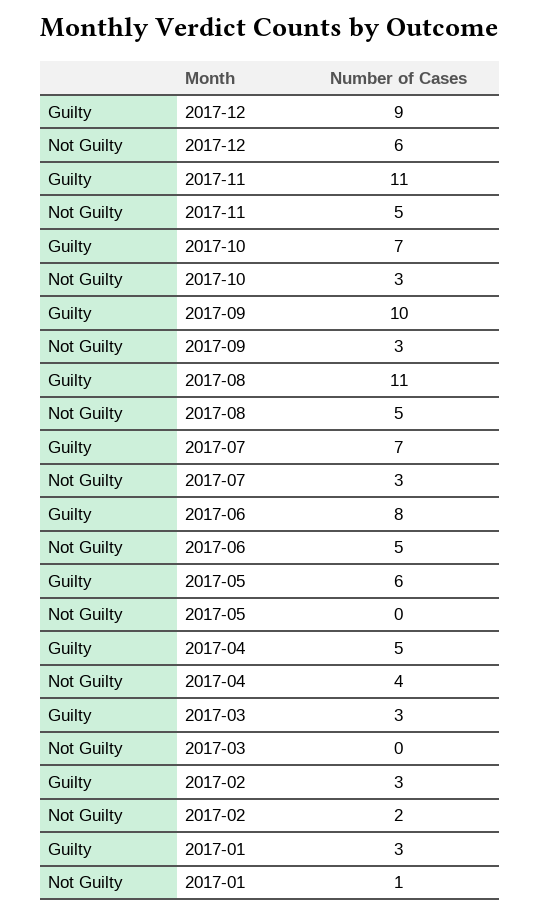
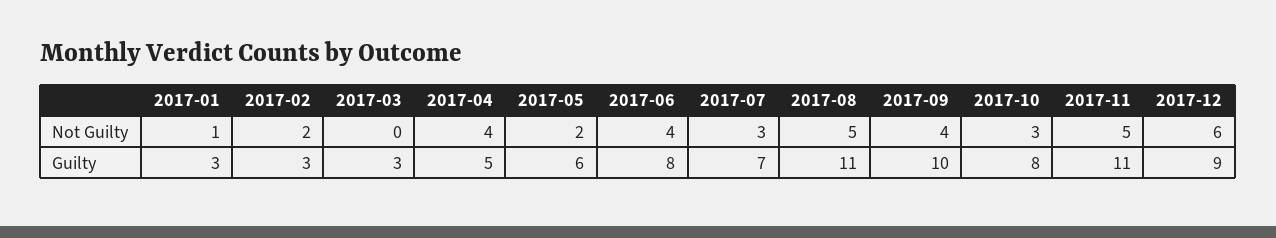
  {
    "Guilty": {
      "2017-12": 9,
      "2017-11": 11,
-     "2017-10": 7,
+     "2017-10": 8,
      "2017-09": 10,
      "2017-08": 11,
      "2017-07": 7,
      "2017-06": 8,
      "2017-05": 6,
      "2017-04": 5,
      "2017-03": 3,
      "2017-02": 3,
      "2017-01": 3
    },
    "Not Guilty": {
      "2017-12": 6,
      "2017-11": 5,
      "2017-10": 3,
-     "2017-09": 3,
+     "2017-09": 4,
      "2017-08": 5,
      "2017-07": 3,
-     "2017-06": 5,
+     "2017-06": 4,
-     "2017-05": 0,
+     "2017-05": 2,
      "2017-04": 4,
      "2017-03": 0,
      "2017-02": 2,
      "2017-01": 1
    }
  }

